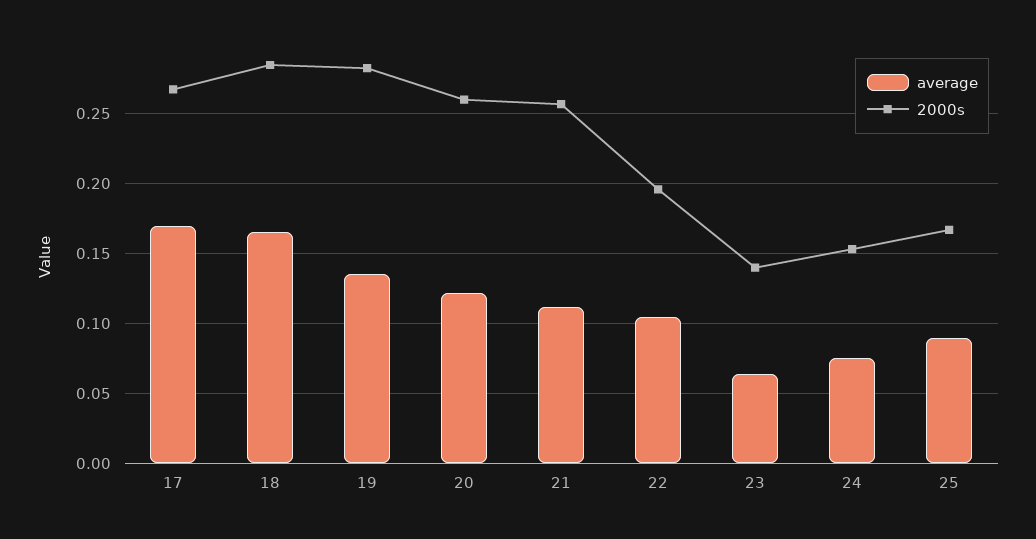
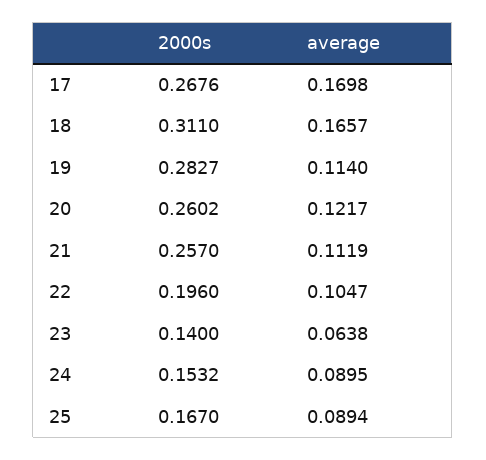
  {
    "average": {
      "17": 0.1698,
      "18": 0.1657,
-     "19": 0.135,
+     "19": 0.114,
      "20": 0.1217,
      "21": 0.1119,
      "22": 0.1047,
      "23": 0.0638,
-     "24": 0.075,
+     "24": 0.0895,
      "25": 0.0894
    },
    "2000s": {
      "17": 0.2676,
-     "18": 0.285,
+     "18": 0.311,
      "19": 0.2827,
      "20": 0.2602,
      "21": 0.257,
      "22": 0.196,
      "23": 0.14,
      "24": 0.1532,
      "25": 0.167
    }
  }

